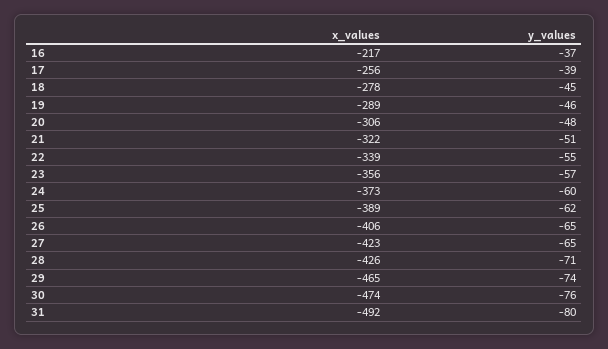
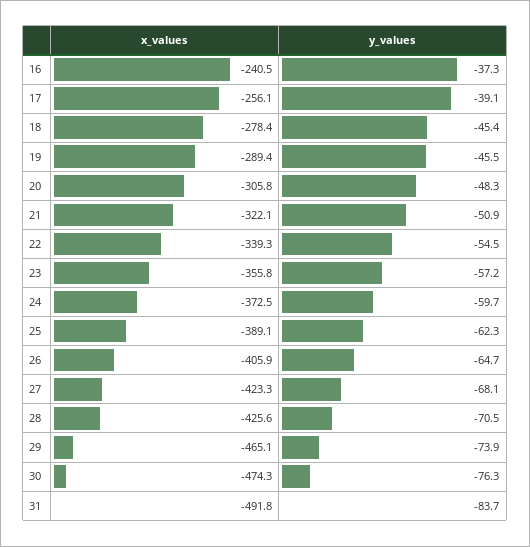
  {
    "x_values": {
-     "16": -217,
+     "16": -240.5,
      "17": -256.1,
      "18": -278.4,
      "19": -289.4,
      "20": -305.8,
      "21": -322.1,
      "22": -339.3,
      "23": -355.8,
      "24": -372.5,
      "25": -389.1,
      "26": -405.9,
      "27": -423.3,
      "28": -425.6,
      "29": -465.1,
      "30": -474.3,
      "31": -491.8
    },
    "y_values": {
      "16": -37.3,
      "17": -39.1,
      "18": -45.4,
      "19": -45.5,
      "20": -48.3,
      "21": -50.9,
      "22": -54.5,
      "23": -57.2,
      "24": -59.7,
      "25": -62.3,
      "26": -64.7,
-     "27": -65,
+     "27": -68.1,
      "28": -70.5,
      "29": -73.9,
      "30": -76.3,
-     "31": -80
+     "31": -83.7
    }
  }

